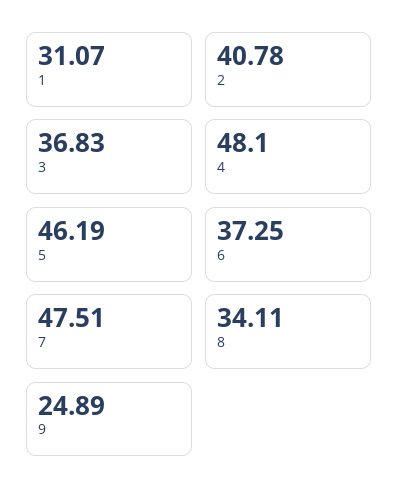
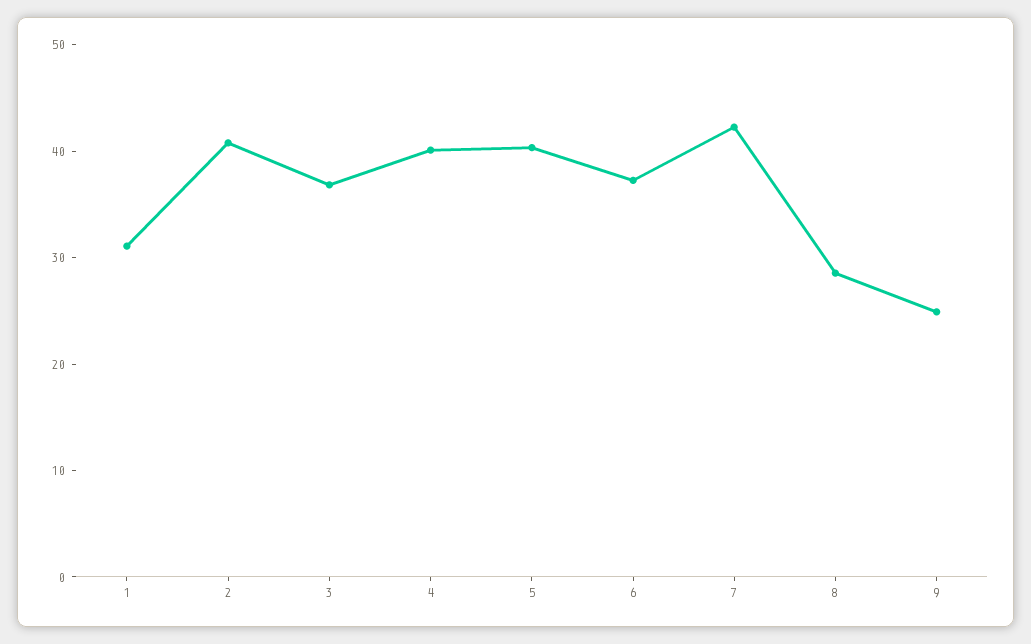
  {
    "1": 31.07,
    "2": 40.78,
    "3": 36.83,
-   "4": 48.1,
+   "4": 40,
-   "5": 46.19,
+   "5": 40,
    "6": 37.25,
-   "7": 47.51,
+   "7": 42,
-   "8": 34.11,
+   "8": 28,
    "9": 24.89
  }

